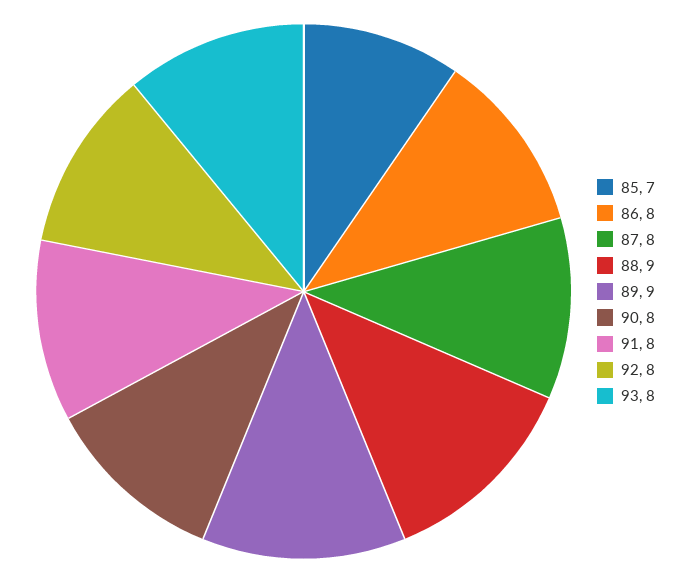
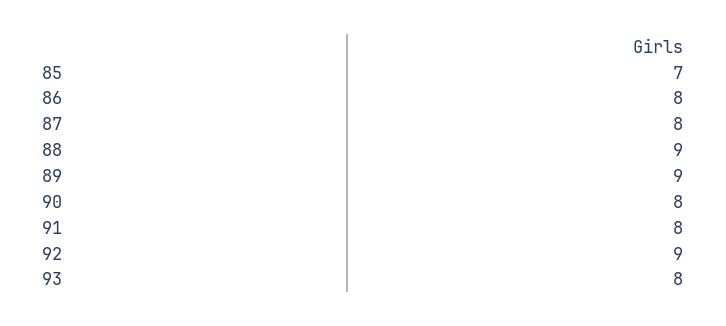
  {
    "85": 7,
    "86": 8,
    "87": 8,
    "88": 9,
    "89": 9,
    "90": 8,
    "91": 8,
-   "92": 8,
+   "92": 9,
    "93": 8
  }

